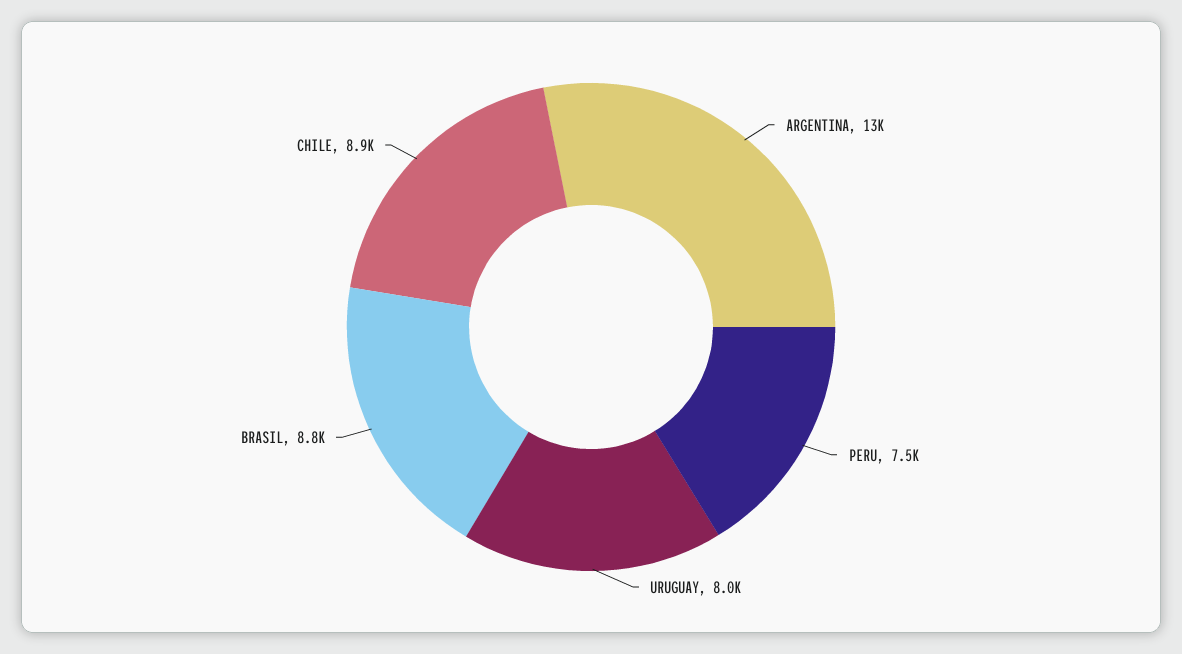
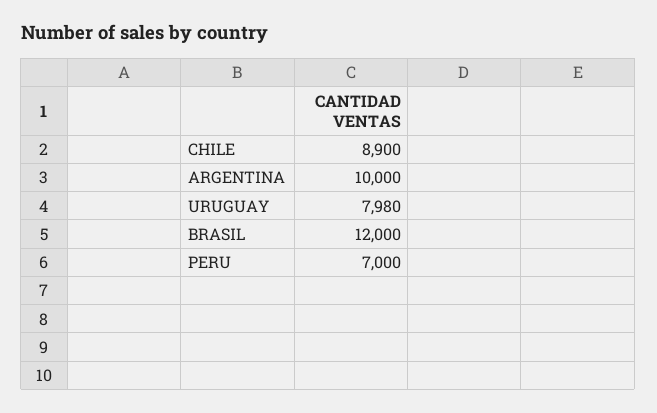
  {
-   "ARGENTINA": 13000,
+   "ARGENTINA": 10000,
-   "PERU": 7500,
+   "PERU": 7000,
    "URUGUAY": 7980,
-   "BRASIL": 8800,
+   "BRASIL": 12000,
    "CHILE": 8900
  }

